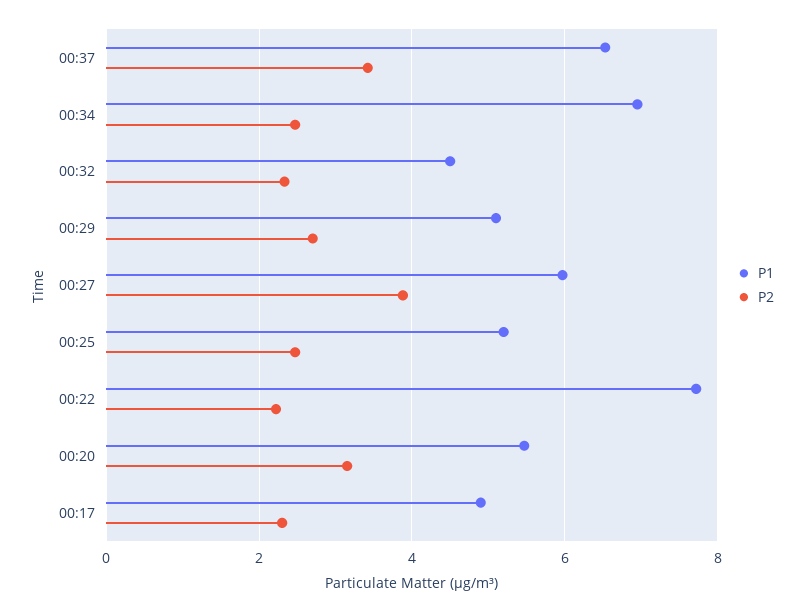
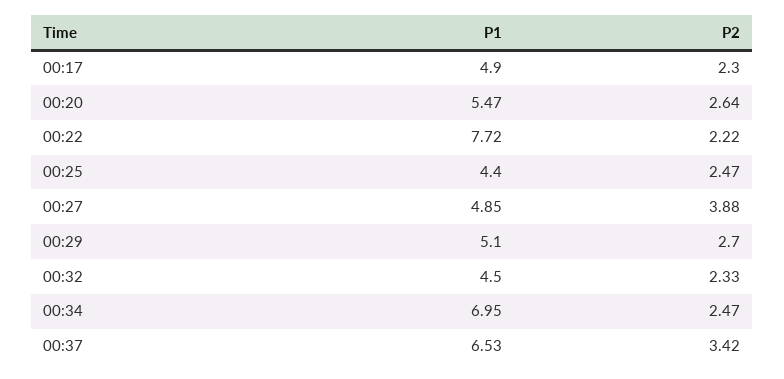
  {
    "P1": {
      "00:37": 6.53,
      "00:34": 6.95,
      "00:32": 4.5,
      "00:29": 5.1,
-     "00:27": 6,
+     "00:27": 4.85,
-     "00:25": 5.2,
+     "00:25": 4.4,
      "00:22": 7.72,
      "00:20": 5.47,
      "00:17": 4.9
    },
    "P2": {
      "00:37": 3.42,
      "00:34": 2.47,
      "00:32": 2.33,
      "00:29": 2.7,
      "00:27": 3.88,
      "00:25": 2.47,
      "00:22": 2.22,
-     "00:20": 3.2,
+     "00:20": 2.64,
      "00:17": 2.3
    }
  }

